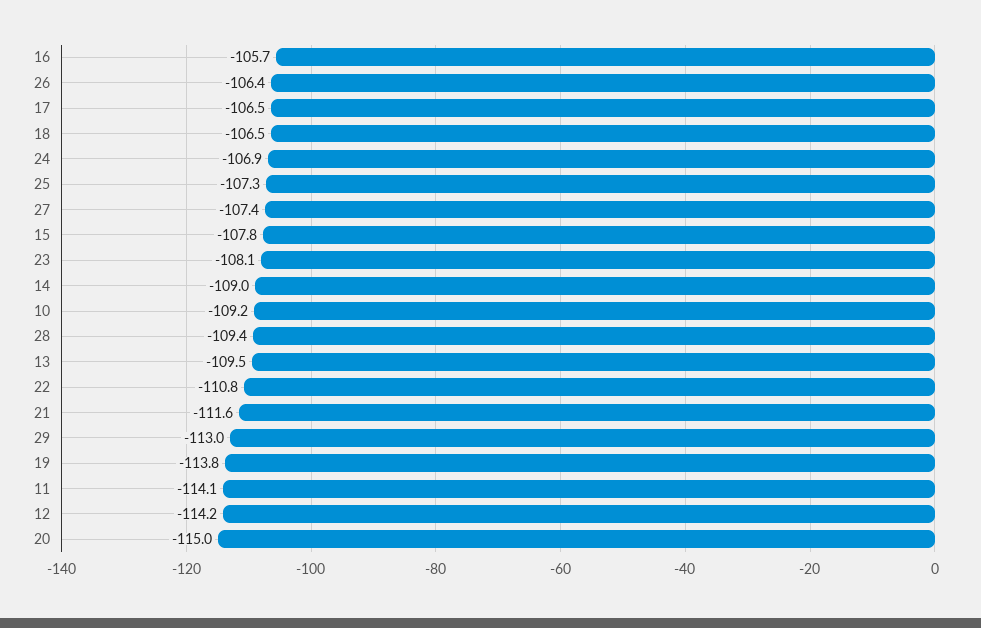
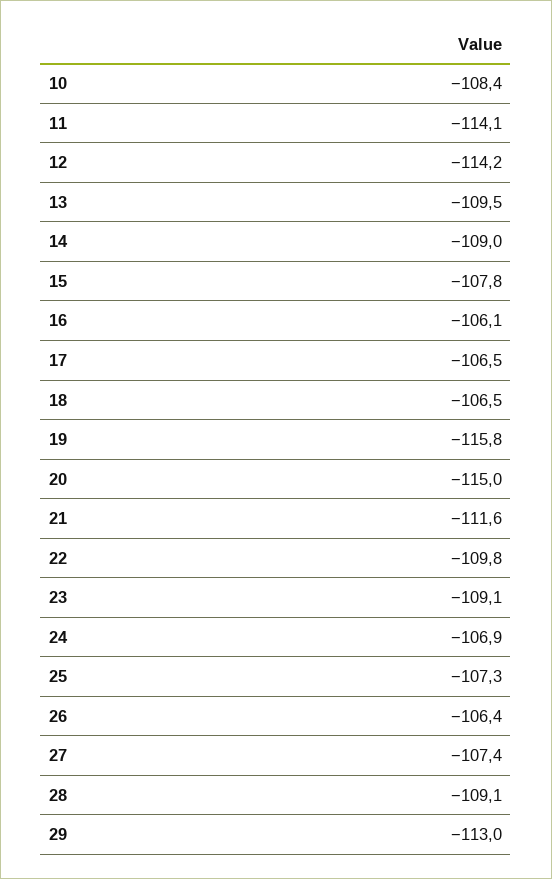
  {
-   "16": -105.7,
+   "16": -106.1,
    "26": -106.4,
    "17": -106.5,
    "18": -106.5,
    "24": -106.9,
    "25": -107.3,
    "27": -107.4,
    "15": -107.8,
-   "23": -108.1,
+   "23": -109.1,
    "14": -109,
-   "10": -109.2,
+   "10": -108.4,
-   "28": -109.4,
+   "28": -109.1,
    "13": -109.5,
-   "22": -110.8,
+   "22": -109.8,
    "21": -111.6,
    "29": -113,
-   "19": -113.8,
+   "19": -115.8,
    "11": -114.1,
    "12": -114.2,
    "20": -115
  }

